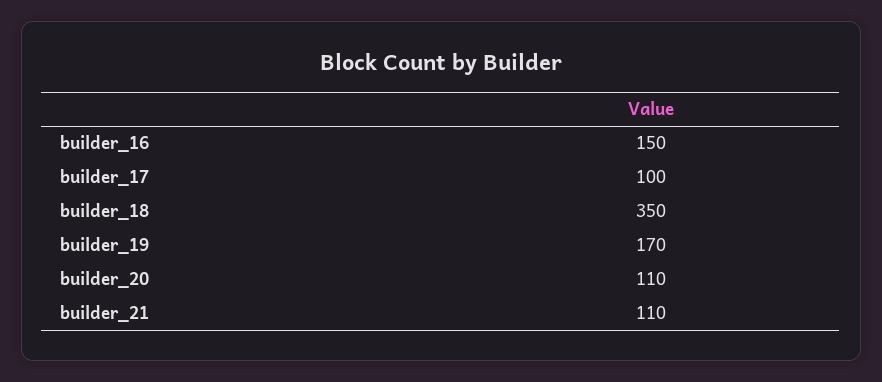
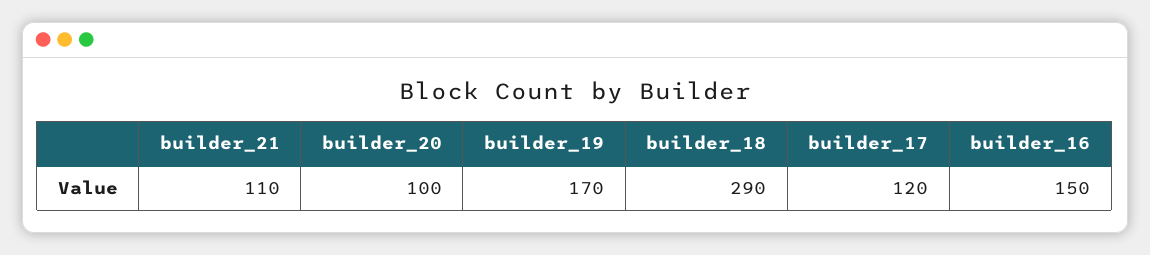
  {
    "builder_16": 150,
-   "builder_17": 100,
+   "builder_17": 120,
-   "builder_18": 350,
+   "builder_18": 290,
    "builder_19": 170,
-   "builder_20": 110,
+   "builder_20": 100,
    "builder_21": 110
  }

